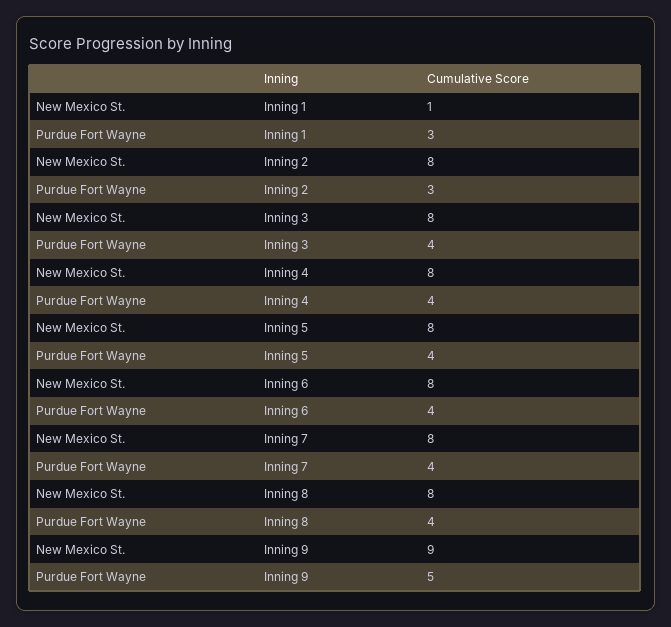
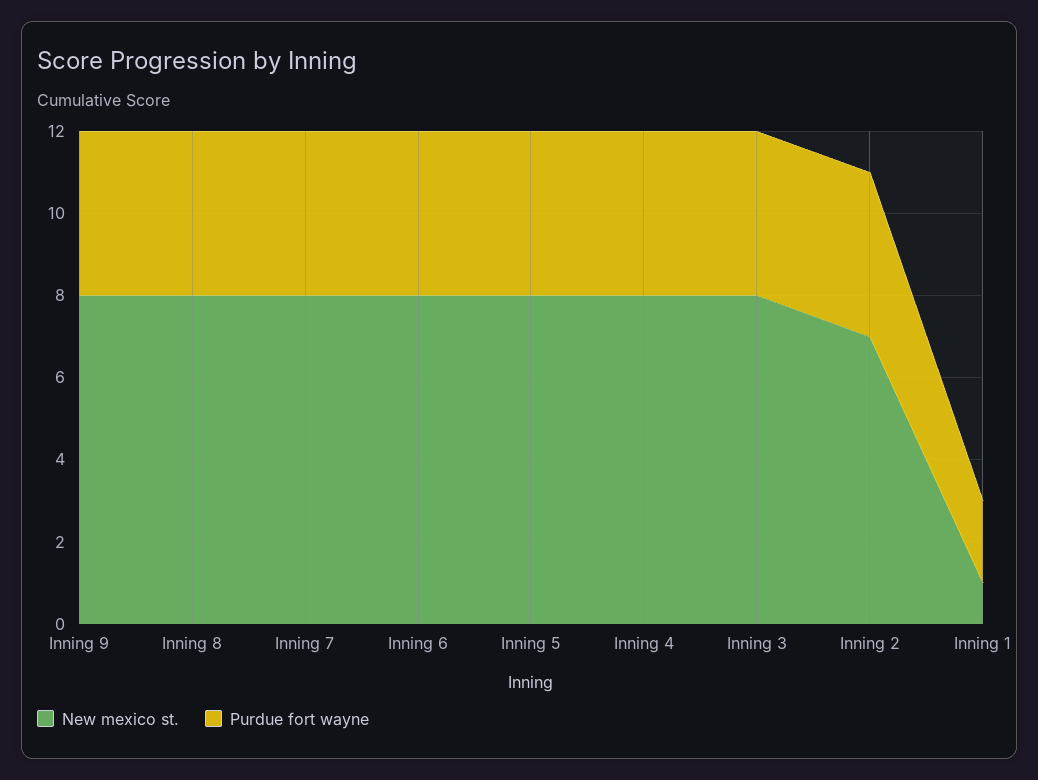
  {
    "New Mexico St.": {
      "Inning 1": 1,
-     "Inning 2": 8,
+     "Inning 2": 7,
      "Inning 3": 8,
      "Inning 4": 8,
      "Inning 5": 8,
      "Inning 6": 8,
      "Inning 7": 8,
      "Inning 8": 8,
-     "Inning 9": 9
+     "Inning 9": 8
    },
    "Purdue Fort Wayne": {
-     "Inning 1": 3,
+     "Inning 1": 2,
-     "Inning 2": 3,
+     "Inning 2": 4,
      "Inning 3": 4,
      "Inning 4": 4,
      "Inning 5": 4,
      "Inning 6": 4,
      "Inning 7": 4,
      "Inning 8": 4,
-     "Inning 9": 5
+     "Inning 9": 4
    }
  }

